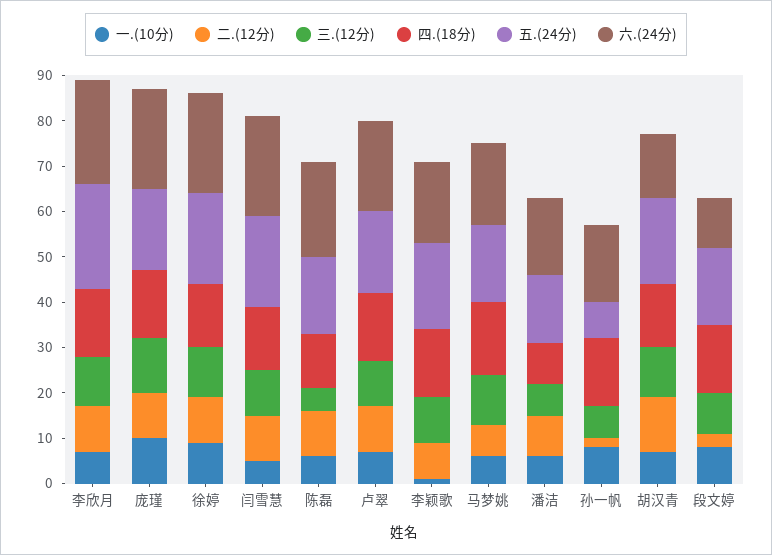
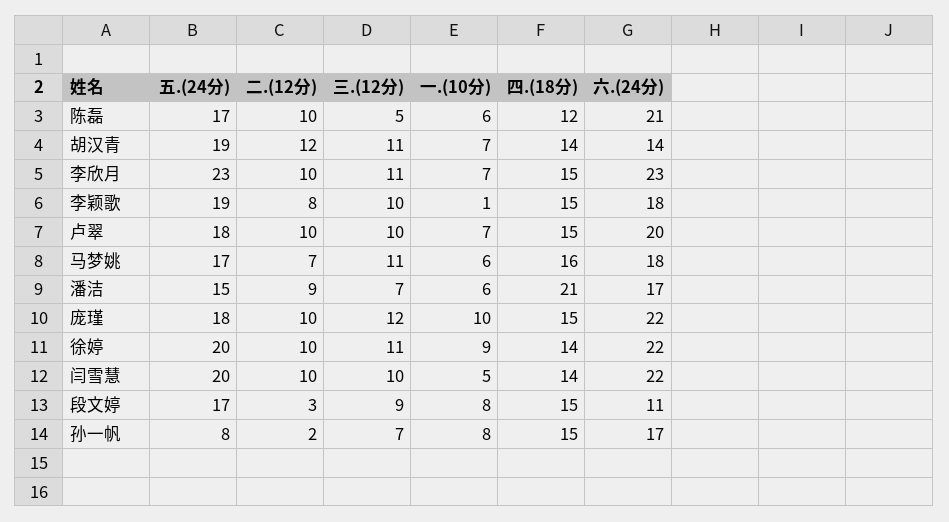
  {
    "一.(10分)": {
      "李欣月": 7,
      "庞瑾": 10,
      "徐婷": 9,
      "闫雪慧": 5,
      "陈磊": 6,
      "卢翠": 7,
      "李颖歌": 1,
      "马梦姚": 6,
      "潘洁": 6,
      "孙一帆": 8,
      "胡汉青": 7,
      "段文婷": 8
    },
    "二.(12分)": {
      "李欣月": 10,
      "庞瑾": 10,
      "徐婷": 10,
      "闫雪慧": 10,
      "陈磊": 10,
      "卢翠": 10,
      "李颖歌": 8,
      "马梦姚": 7,
      "潘洁": 9,
      "孙一帆": 2,
      "胡汉青": 12,
      "段文婷": 3
    },
    "三.(12分)": {
      "李欣月": 11,
      "庞瑾": 12,
      "徐婷": 11,
      "闫雪慧": 10,
      "陈磊": 5,
      "卢翠": 10,
      "李颖歌": 10,
      "马梦姚": 11,
      "潘洁": 7,
      "孙一帆": 7,
      "胡汉青": 11,
      "段文婷": 9
    },
    "四.(18分)": {
      "李欣月": 15,
      "庞瑾": 15,
      "徐婷": 14,
      "闫雪慧": 14,
      "陈磊": 12,
      "卢翠": 15,
      "李颖歌": 15,
      "马梦姚": 16,
-     "潘洁": 10,
+     "潘洁": 21,
      "孙一帆": 15,
      "胡汉青": 14,
      "段文婷": 15
    },
    "五.(24分)": {
      "李欣月": 23,
      "庞瑾": 18,
      "徐婷": 20,
      "闫雪慧": 20,
      "陈磊": 17,
      "卢翠": 18,
      "李颖歌": 19,
      "马梦姚": 17,
      "潘洁": 15,
      "孙一帆": 8,
      "胡汉青": 19,
      "段文婷": 17
    },
    "六.(24分)": {
      "李欣月": 23,
      "庞瑾": 22,
      "徐婷": 22,
      "闫雪慧": 22,
      "陈磊": 21,
      "卢翠": 20,
      "李颖歌": 18,
      "马梦姚": 18,
      "潘洁": 17,
      "孙一帆": 17,
      "胡汉青": 14,
      "段文婷": 11
    }
  }

